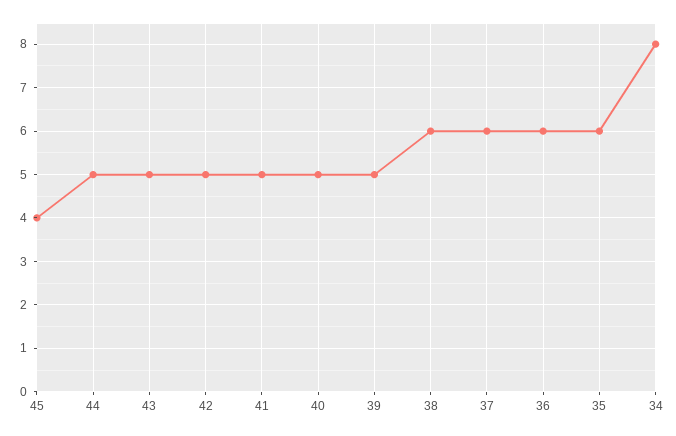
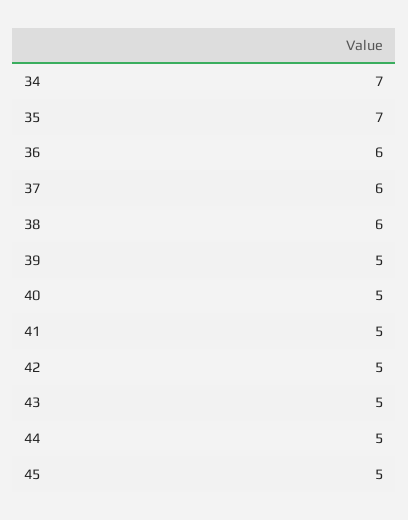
  {
-   "45": 4,
+   "45": 5,
    "44": 5,
    "43": 5,
    "42": 5,
    "41": 5,
    "40": 5,
    "39": 5,
    "38": 6,
    "37": 6,
    "36": 6,
-   "35": 6,
+   "35": 7,
-   "34": 8
+   "34": 7
  }

